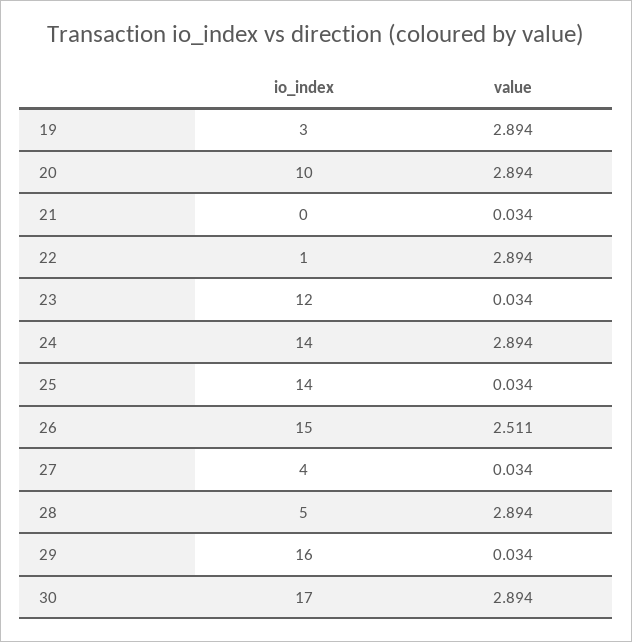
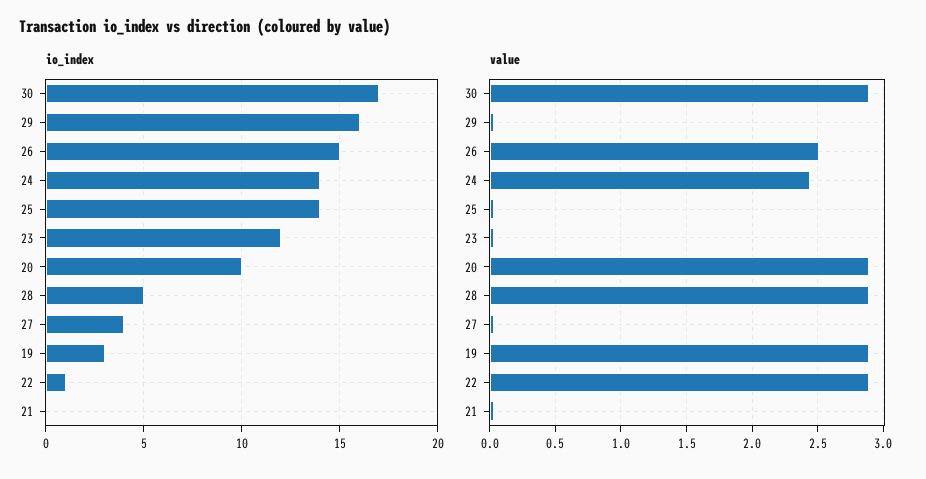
  {
    "io_index": {
      "19": 3,
      "20": 10,
      "21": 0,
      "22": 1,
      "23": 12,
      "24": 14,
      "25": 14,
      "26": 15,
      "27": 4,
      "28": 5,
      "29": 16,
      "30": 17
    },
    "value": {
      "19": 2.894,
      "20": 2.894,
      "21": 0.034,
      "22": 2.894,
      "23": 0.034,
-     "24": 2.894,
+     "24": 2.45,
      "25": 0.034,
      "26": 2.511,
      "27": 0.034,
      "28": 2.894,
      "29": 0.034,
      "30": 2.894
    }
  }

